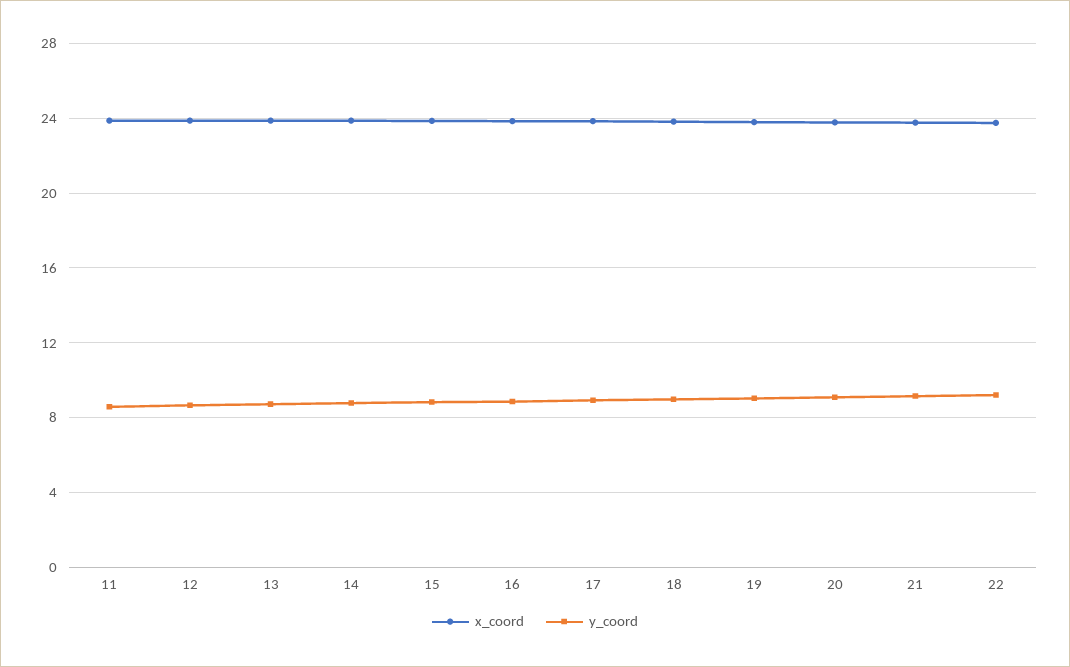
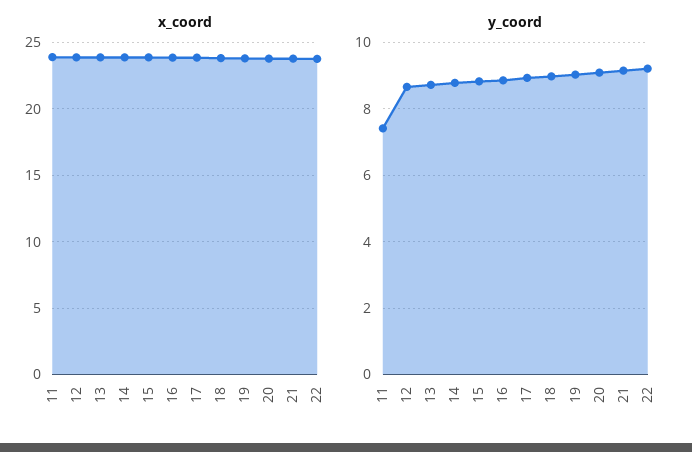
  {
    "x_coord": {
      "11": 24,
      "12": 24,
      "13": 24,
      "14": 24,
      "15": 24,
      "16": 24,
      "17": 24,
      "18": 24,
      "19": 24,
      "20": 24,
      "21": 24,
      "22": 24
    },
    "y_coord": {
-     "11": 8.5,
+     "11": 7.4,
      "12": 8.6,
      "13": 8.8,
      "14": 8.8,
      "15": 8.8,
      "16": 8.8,
      "17": 9,
      "18": 9,
      "19": 9,
      "20": 9,
      "21": 9.2,
      "22": 9.2
    }
  }

